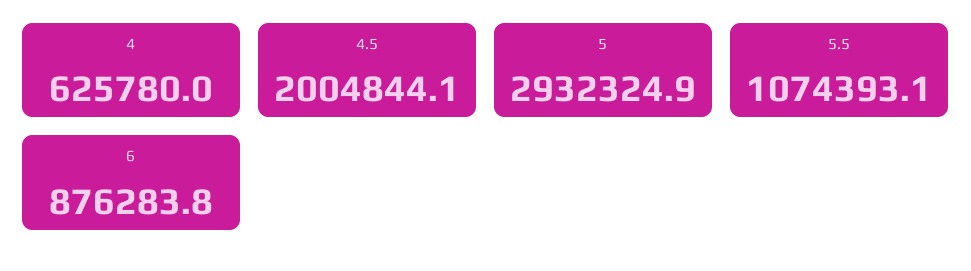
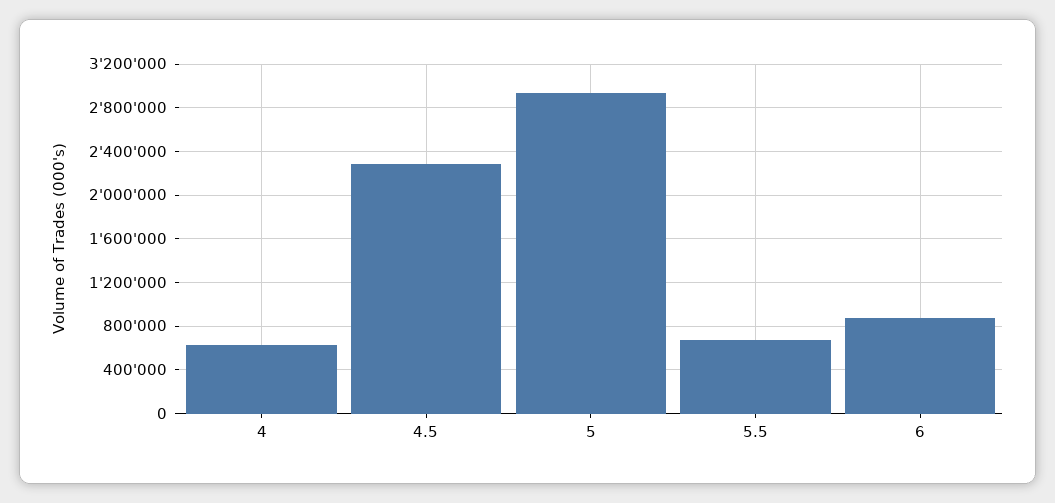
  {
    "4": 625780,
-   "4.5": 2004844.1,
+   "4.5": 2300000,
    "5": 2932324.9,
-   "5.5": 1074393.1,
+   "5.5": 700000,
    "6": 876283.8
  }

